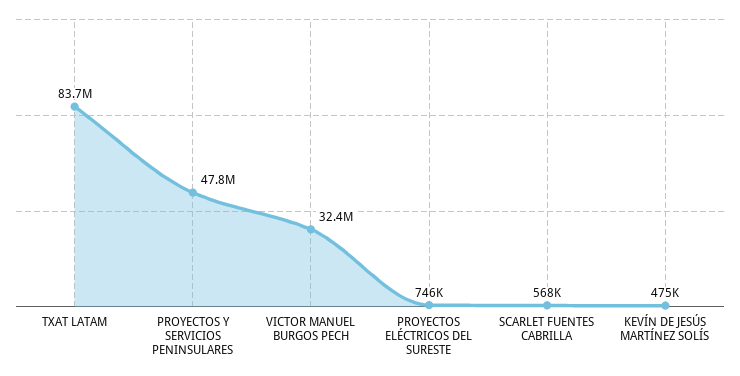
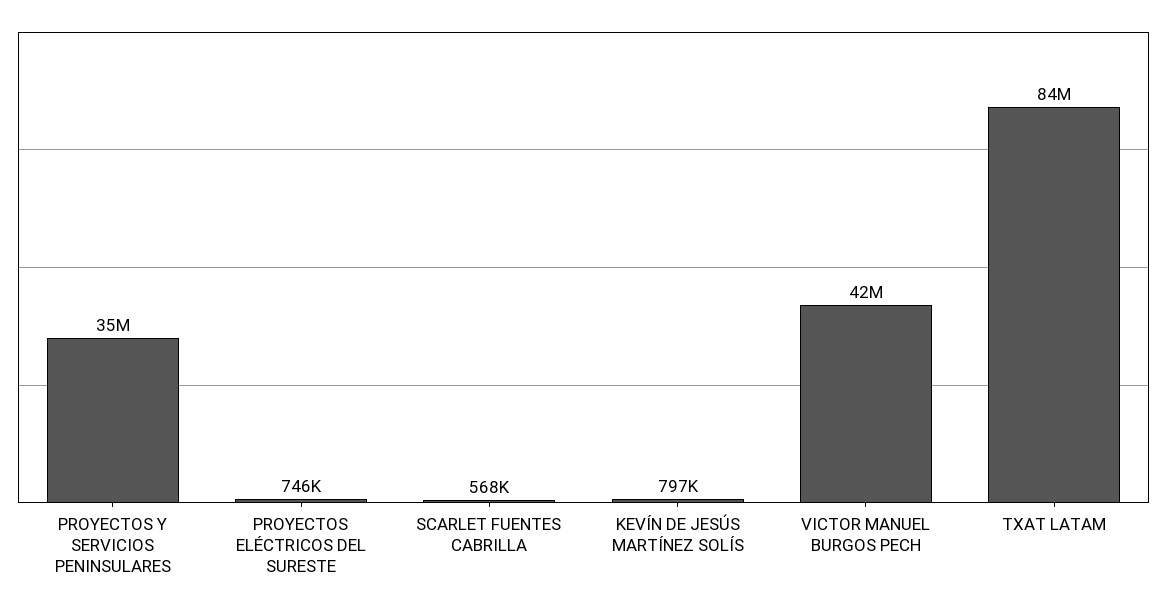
  {
    "TXAT LATAM": 83700000,
-   "PROYECTOS Y SERVICIOS PENINSULARES": 47800000,
+   "PROYECTOS Y SERVICIOS PENINSULARES": 35000000,
-   "VICTOR MANUEL BURGOS PECH": 32400000,
+   "VICTOR MANUEL BURGOS PECH": 42000000,
    "PROYECTOS ELÉCTRICOS DEL SURESTE": 746000,
    "SCARLET FUENTES CABRILLA": 568000,
-   "KEVÍN DE JESÚS MARTÍNEZ SOLÍS": 475000
+   "KEVÍN DE JESÚS MARTÍNEZ SOLÍS": 797000
  }

